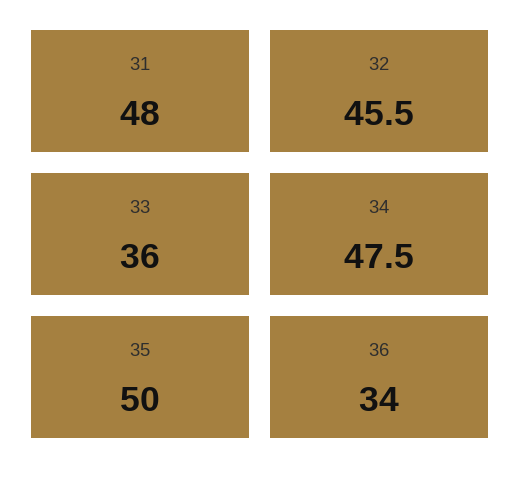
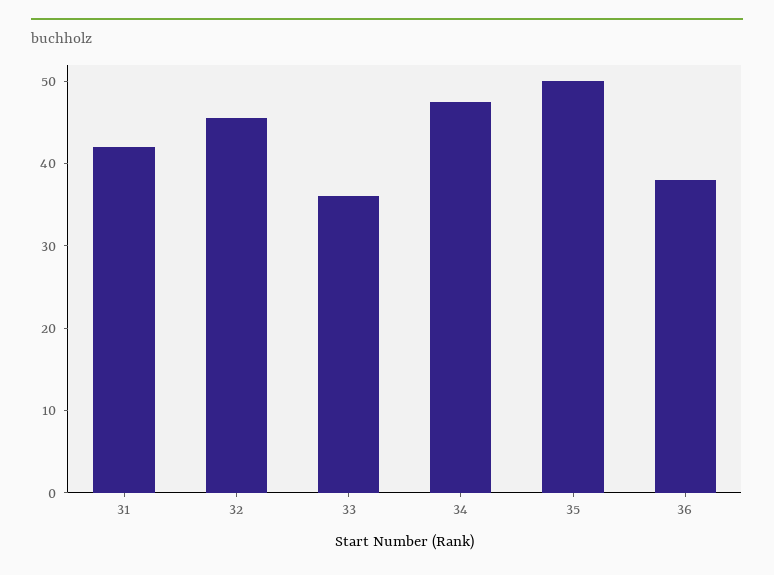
  {
-   "31": 48,
+   "31": 42,
    "32": 45.5,
    "33": 36,
    "34": 47.5,
    "35": 50,
-   "36": 34
+   "36": 38
  }

